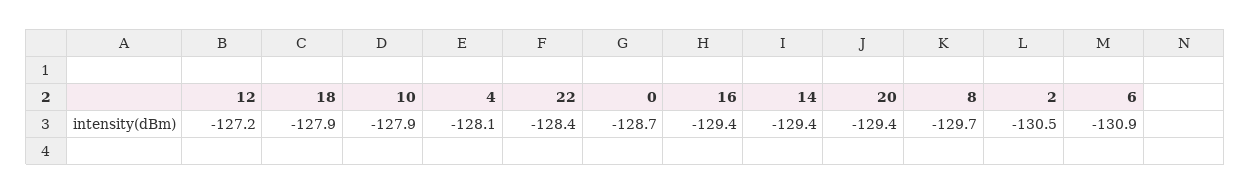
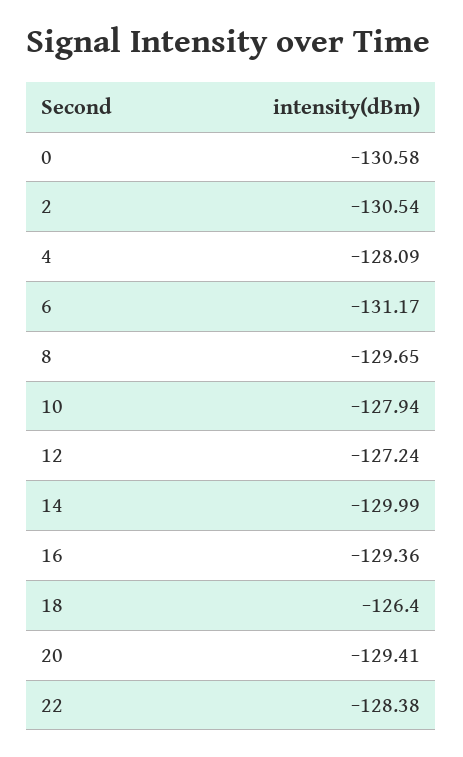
  {
    "12": -127.24,
-   "18": -127.9,
+   "18": -126.4,
    "10": -127.94,
    "4": -128.09,
    "22": -128.38,
-   "0": -128.7,
+   "0": -130.58,
    "16": -129.36,
-   "14": -129.4,
+   "14": -129.99,
    "20": -129.41,
    "8": -129.65,
    "2": -130.54,
-   "6": -130.9
+   "6": -131.17
  }

